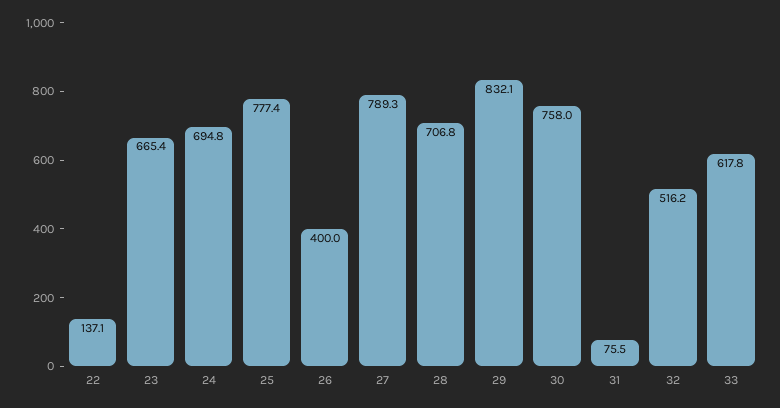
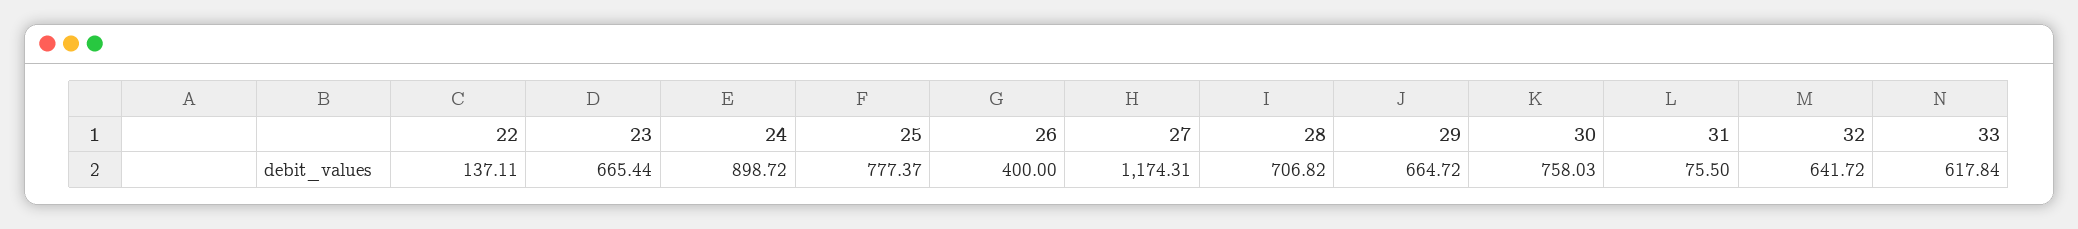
  {
    "22": 137.11,
    "23": 665.44,
-   "24": 694.8,
+   "24": 898.72,
    "25": 777.37,
    "26": 400,
-   "27": 789.3,
+   "27": 1174.31,
    "28": 706.82,
-   "29": 832.1,
+   "29": 664.72,
    "30": 758.03,
    "31": 75.5,
-   "32": 516.2,
+   "32": 641.72,
    "33": 617.84
  }

